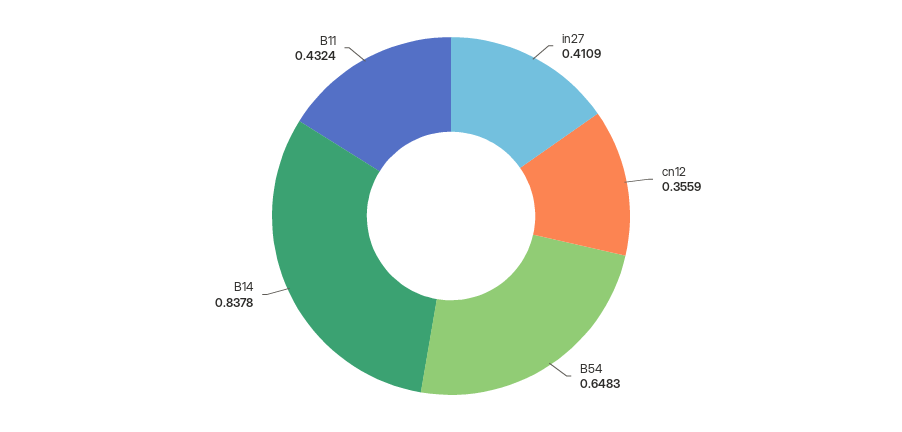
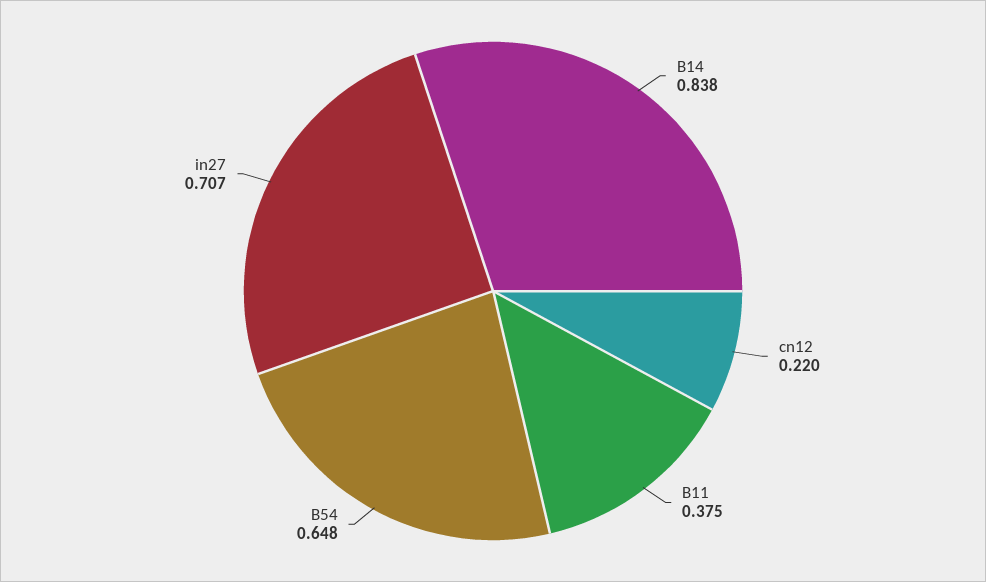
  {
-   "in27": 0.4109,
+   "in27": 0.707,
-   "cn12": 0.3559,
+   "cn12": 0.22,
    "B54": 0.6483,
    "B14": 0.8378,
-   "B11": 0.4324
+   "B11": 0.375
  }

